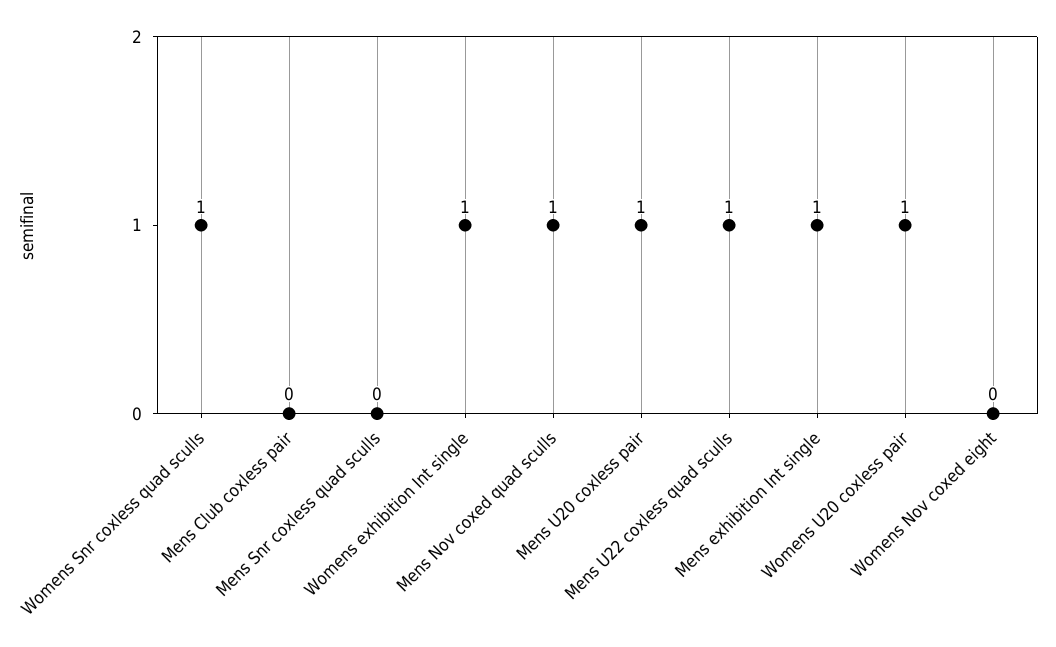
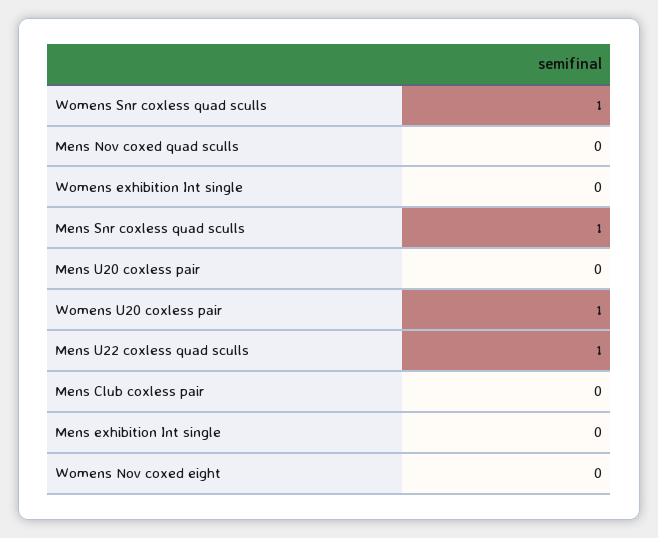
  {
    "Womens Snr coxless quad sculls": 1,
    "Mens Club coxless pair": 0,
-   "Mens Snr coxless quad sculls": 0,
+   "Mens Snr coxless quad sculls": 1,
-   "Womens exhibition Int single": 1,
+   "Womens exhibition Int single": 0,
-   "Mens Nov coxed quad sculls": 1,
+   "Mens Nov coxed quad sculls": 0,
-   "Mens U20 coxless pair": 1,
+   "Mens U20 coxless pair": 0,
    "Mens U22 coxless quad sculls": 1,
-   "Mens exhibition Int single": 1,
+   "Mens exhibition Int single": 0,
    "Womens U20 coxless pair": 1,
    "Womens Nov coxed eight": 0
  }

